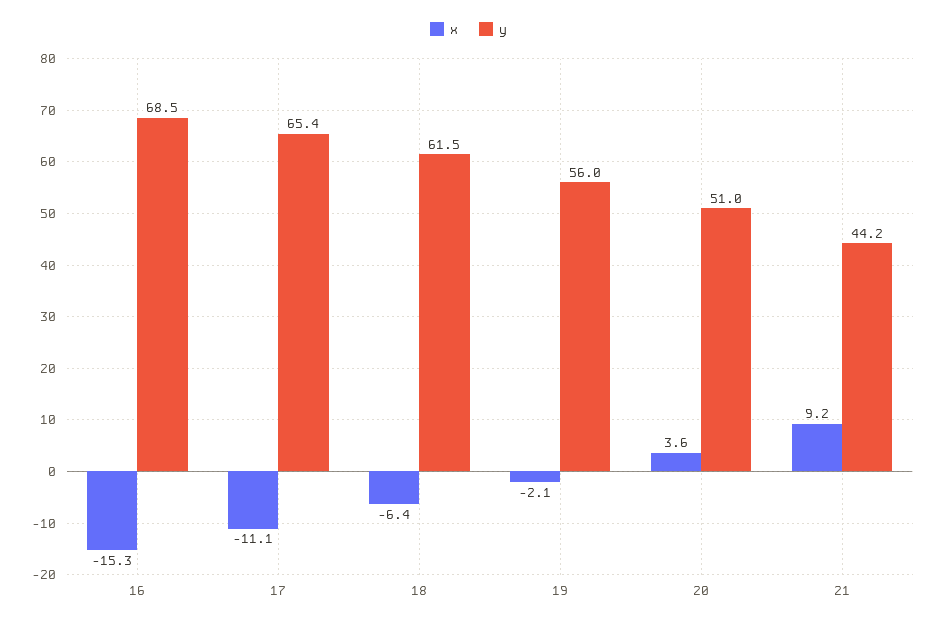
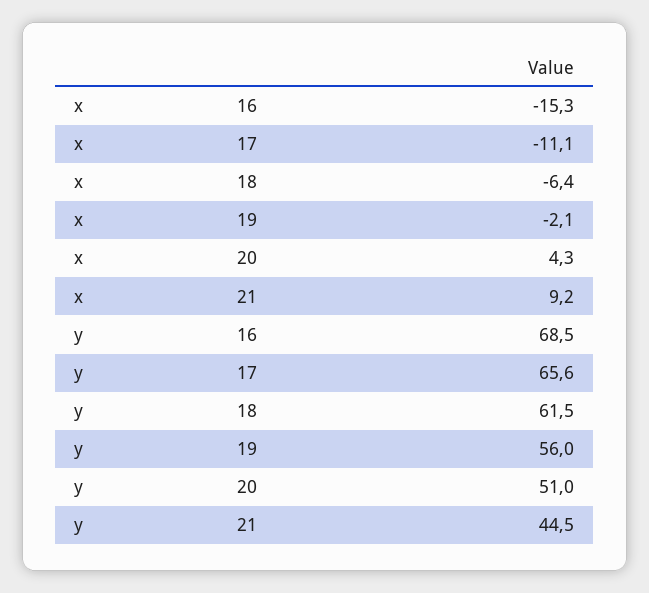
  {
    "x": {
      "16": -15.3,
      "17": -11.1,
      "18": -6.4,
      "19": -2.1,
-     "20": 3.6,
+     "20": 4.3,
      "21": 9.2
    },
    "y": {
      "16": 68.5,
-     "17": 65.4,
+     "17": 65.6,
      "18": 61.5,
      "19": 56,
      "20": 51,
-     "21": 44.2
+     "21": 44.5
    }
  }

